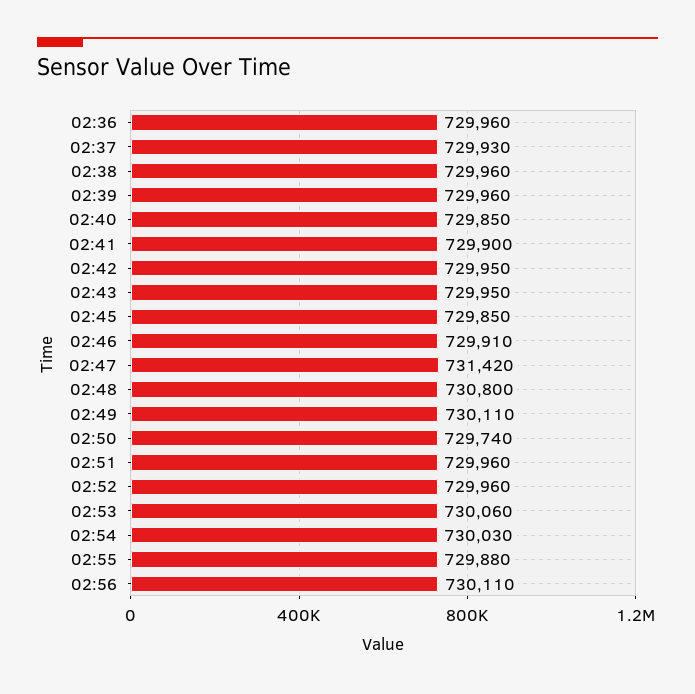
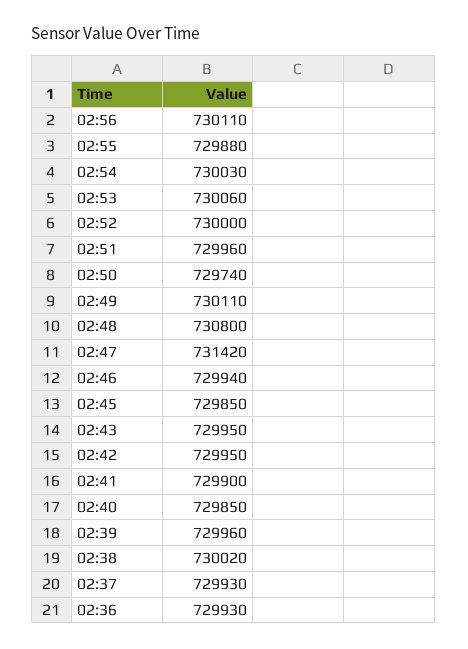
  {
-   "02:36": 729960,
+   "02:36": 729930,
    "02:37": 729930,
-   "02:38": 729960,
+   "02:38": 730020,
    "02:39": 729960,
    "02:40": 729850,
    "02:41": 729900,
    "02:42": 729950,
    "02:43": 729950,
    "02:45": 729850,
-   "02:46": 729910,
+   "02:46": 729940,
    "02:47": 731420,
    "02:48": 730800,
    "02:49": 730110,
    "02:50": 729740,
    "02:51": 729960,
-   "02:52": 729960,
+   "02:52": 730000,
    "02:53": 730060,
    "02:54": 730030,
    "02:55": 729880,
    "02:56": 730110
  }

